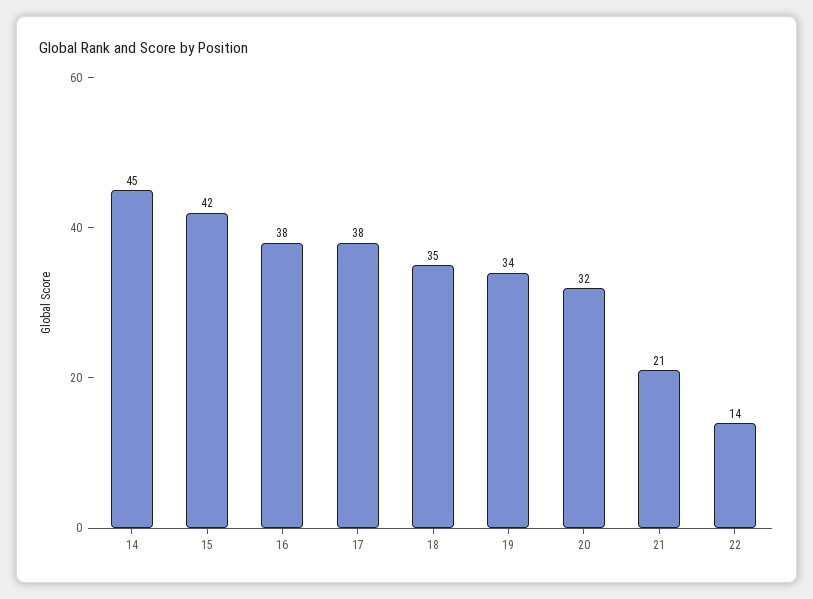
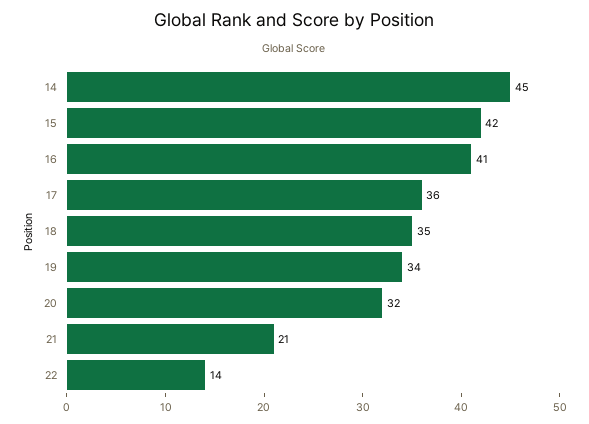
  {
    "14": 45,
    "15": 42,
-   "16": 38,
+   "16": 41,
-   "17": 38,
+   "17": 36,
    "18": 35,
    "19": 34,
    "20": 32,
    "21": 21,
    "22": 14
  }

